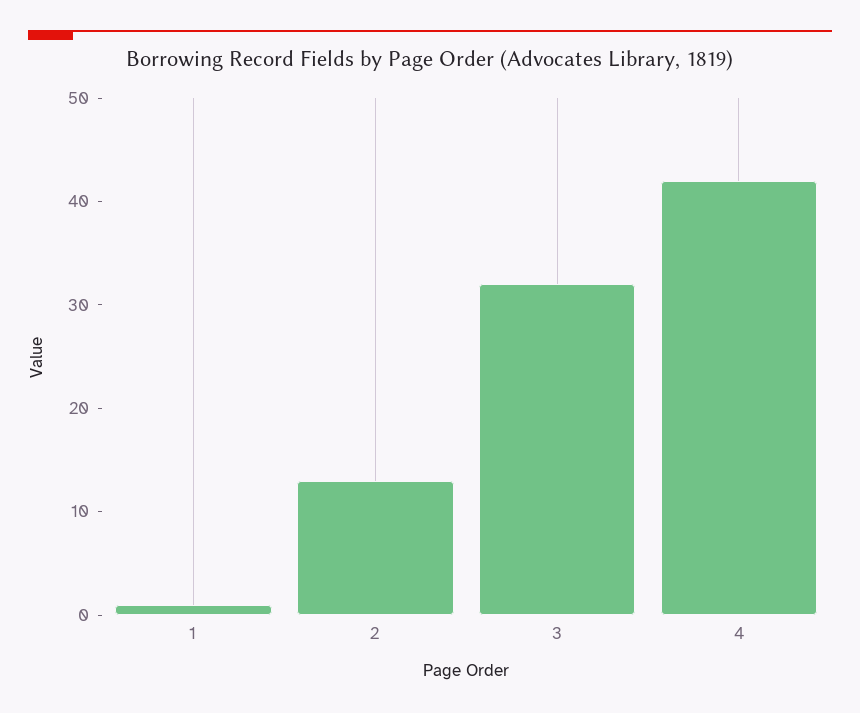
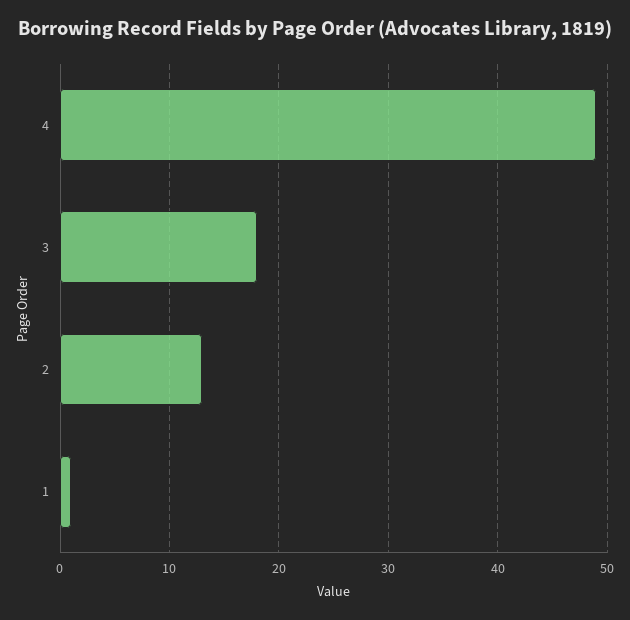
  {
    "1": 1,
    "2": 13,
-   "3": 32,
+   "3": 18,
-   "4": 42
+   "4": 49
  }

